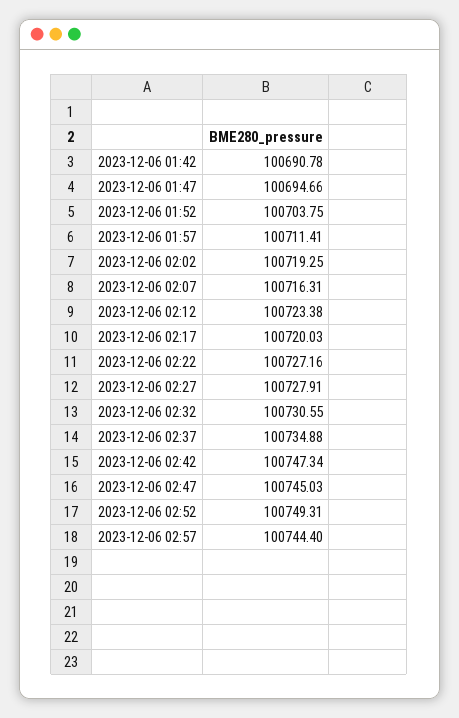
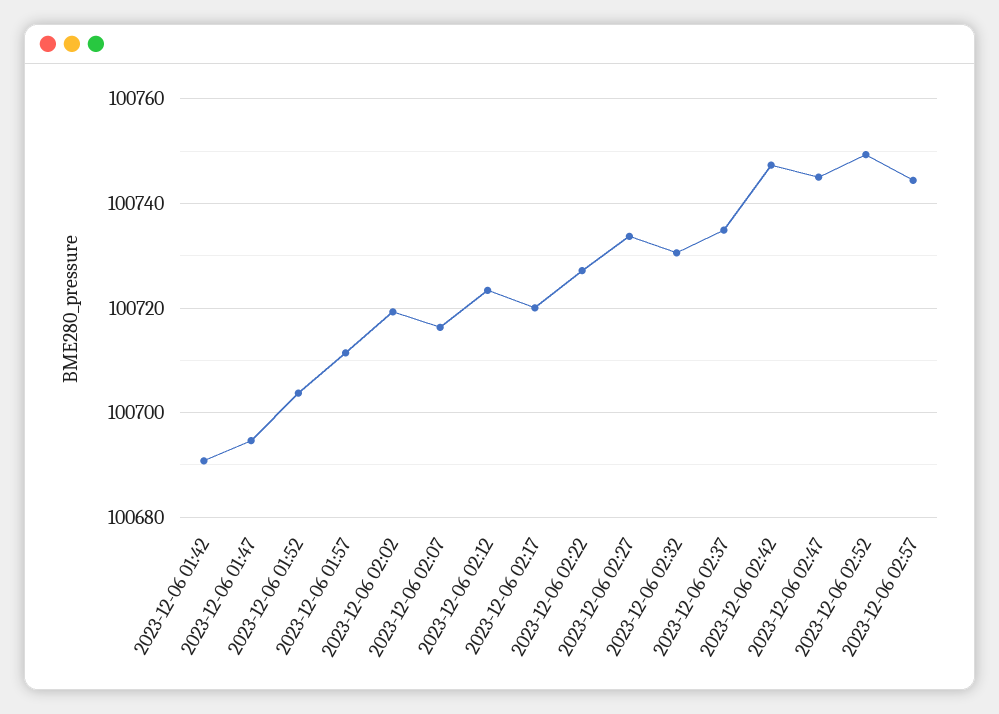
  {
    "2023-12-06 01:42": 100690.78,
    "2023-12-06 01:47": 100694.66,
    "2023-12-06 01:52": 100703.75,
    "2023-12-06 01:57": 100711.41,
    "2023-12-06 02:02": 100719.25,
    "2023-12-06 02:07": 100716.31,
    "2023-12-06 02:12": 100723.38,
    "2023-12-06 02:17": 100720.03,
    "2023-12-06 02:22": 100727.16,
-   "2023-12-06 02:27": 100727.91,
+   "2023-12-06 02:27": 100734,
    "2023-12-06 02:32": 100730.55,
    "2023-12-06 02:37": 100734.88,
    "2023-12-06 02:42": 100747.34,
    "2023-12-06 02:47": 100745.03,
    "2023-12-06 02:52": 100749.31,
    "2023-12-06 02:57": 100744.4
  }

